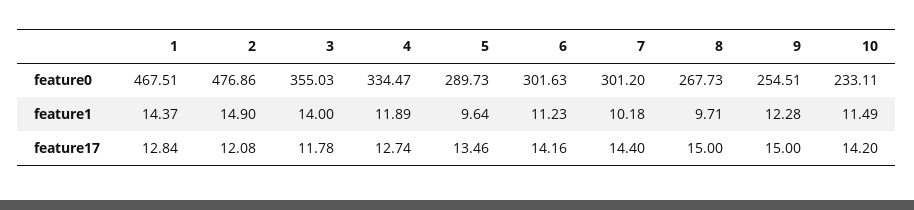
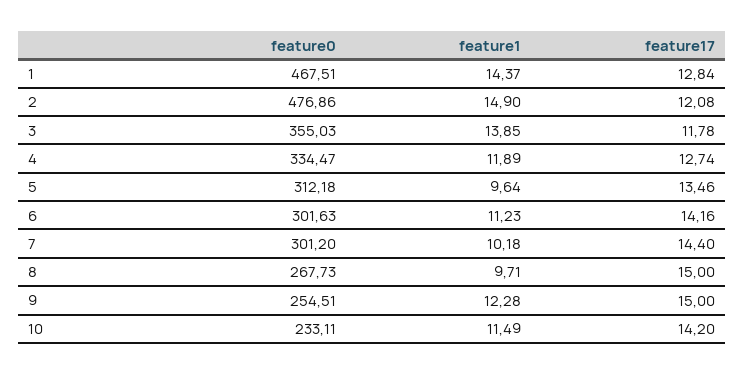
  {
    "1": {
      "feature0": 467.51,
      "feature1": 14.37,
      "feature17": 12.84
    },
    "2": {
      "feature0": 476.86,
      "feature1": 14.9,
      "feature17": 12.08
    },
    "3": {
      "feature0": 355.03,
-     "feature1": 14,
+     "feature1": 13.85,
      "feature17": 11.78
    },
    "4": {
      "feature0": 334.47,
      "feature1": 11.89,
      "feature17": 12.74
    },
    "5": {
-     "feature0": 289.73,
+     "feature0": 312.18,
      "feature1": 9.64,
      "feature17": 13.46
    },
    "6": {
      "feature0": 301.63,
      "feature1": 11.23,
      "feature17": 14.16
    },
    "7": {
      "feature0": 301.2,
      "feature1": 10.18,
      "feature17": 14.4
    },
    "8": {
      "feature0": 267.73,
      "feature1": 9.71,
      "feature17": 15
    },
    "9": {
      "feature0": 254.51,
      "feature1": 12.28,
      "feature17": 15
    },
    "10": {
      "feature0": 233.11,
      "feature1": 11.49,
      "feature17": 14.2
    }
  }

